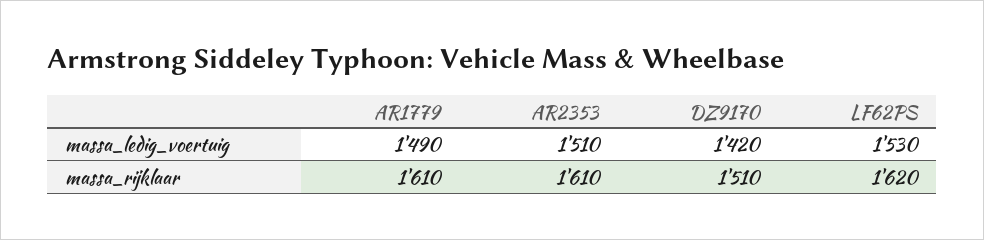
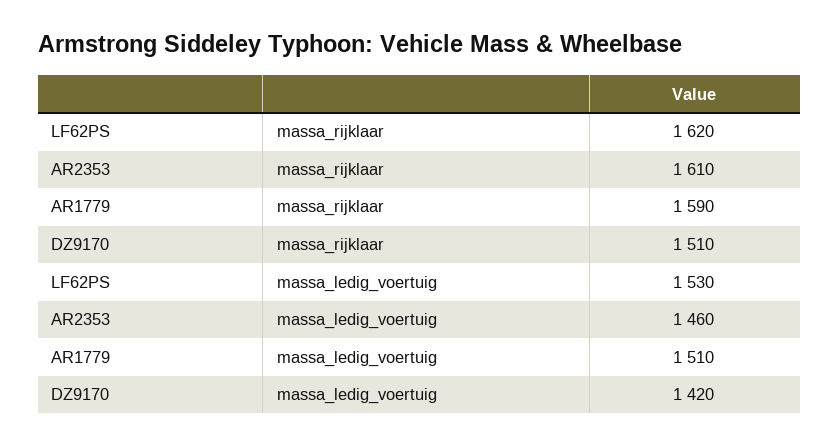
  {
    "AR1779": {
-     "massa_ledig_voertuig": 1490,
+     "massa_ledig_voertuig": 1510,
-     "massa_rijklaar": 1610
+     "massa_rijklaar": 1590
    },
    "AR2353": {
-     "massa_ledig_voertuig": 1510,
+     "massa_ledig_voertuig": 1460,
      "massa_rijklaar": 1610
    },
    "DZ9170": {
      "massa_ledig_voertuig": 1420,
      "massa_rijklaar": 1510
    },
    "LF62PS": {
      "massa_ledig_voertuig": 1530,
      "massa_rijklaar": 1620
    }
  }

